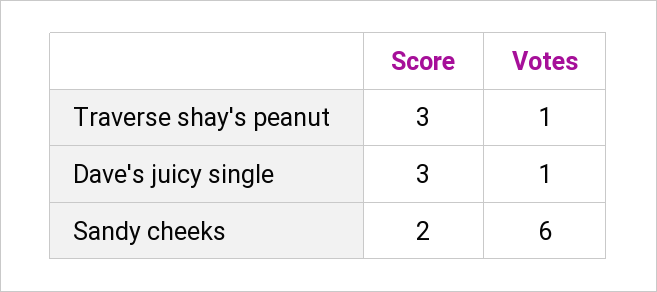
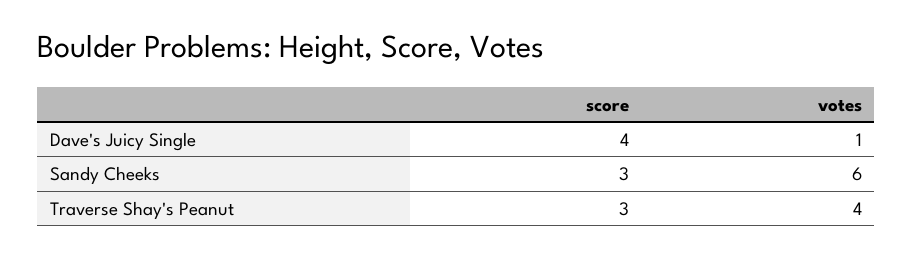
  {
    "Score": {
      "Traverse shay's peanut": 3,
-     "Dave's juicy single": 3,
+     "Dave's juicy single": 4,
-     "Sandy cheeks": 2
+     "Sandy cheeks": 3
    },
    "Votes": {
-     "Traverse shay's peanut": 1,
+     "Traverse shay's peanut": 4,
      "Dave's juicy single": 1,
      "Sandy cheeks": 6
    }
  }

